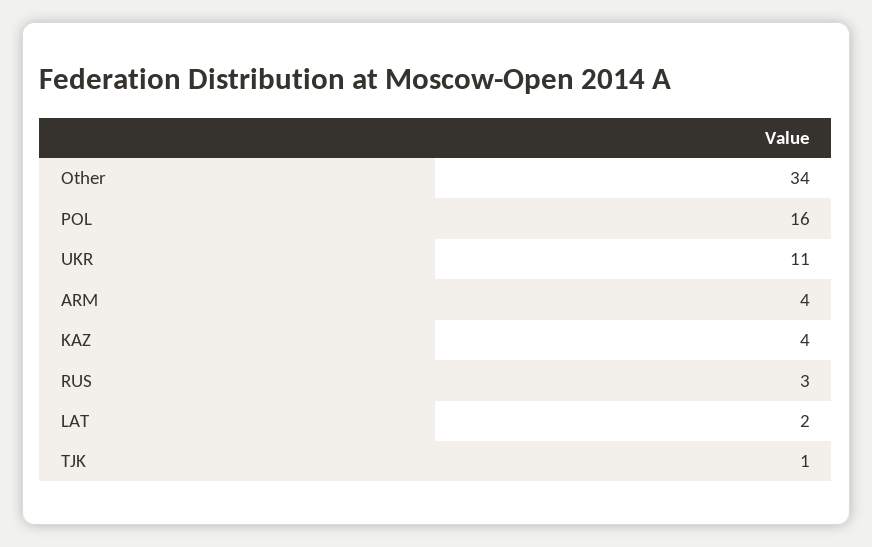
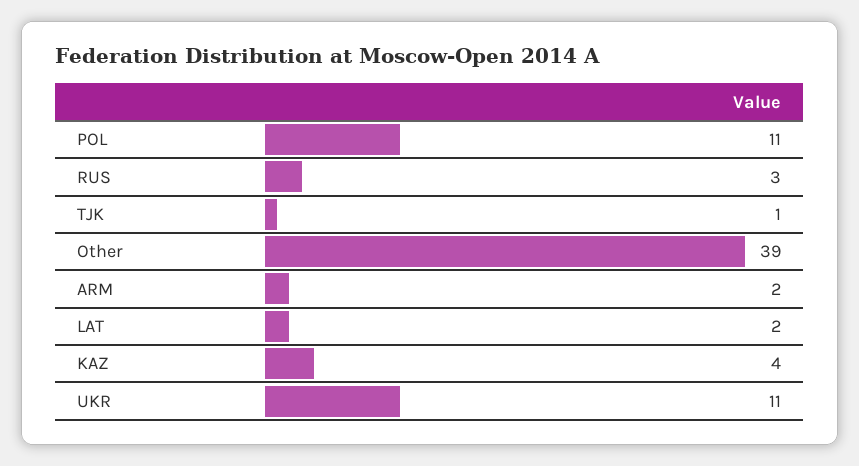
  {
-   "Other": 34,
+   "Other": 39,
-   "POL": 16,
+   "POL": 11,
    "UKR": 11,
-   "ARM": 4,
+   "ARM": 2,
    "KAZ": 4,
    "RUS": 3,
    "LAT": 2,
    "TJK": 1
  }

